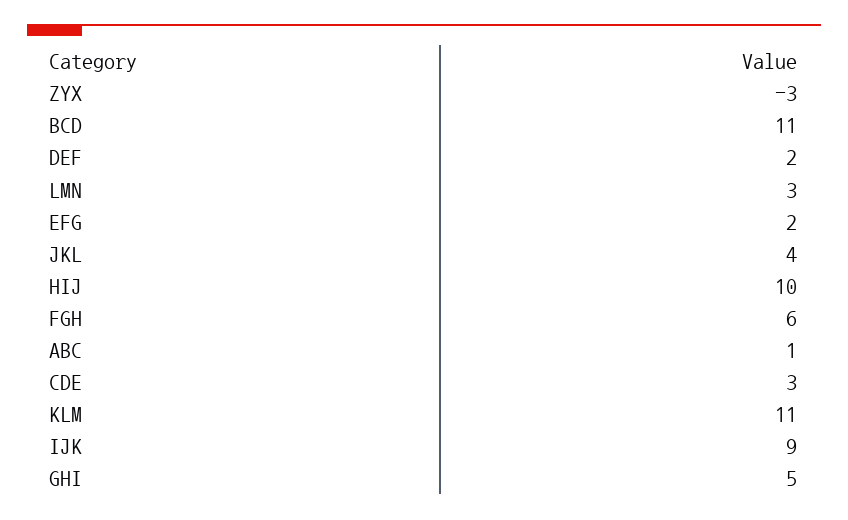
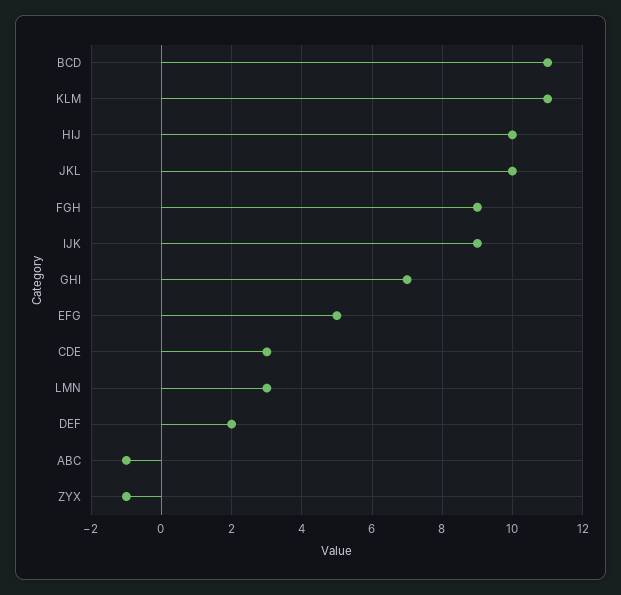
  {
-   "ZYX": -3,
+   "ZYX": -1,
    "BCD": 11,
    "DEF": 2,
    "LMN": 3,
-   "EFG": 2,
+   "EFG": 5,
-   "JKL": 4,
+   "JKL": 10,
    "HIJ": 10,
-   "FGH": 6,
+   "FGH": 9,
-   "ABC": 1,
+   "ABC": -1,
    "CDE": 3,
    "KLM": 11,
    "IJK": 9,
-   "GHI": 5
+   "GHI": 7
  }

